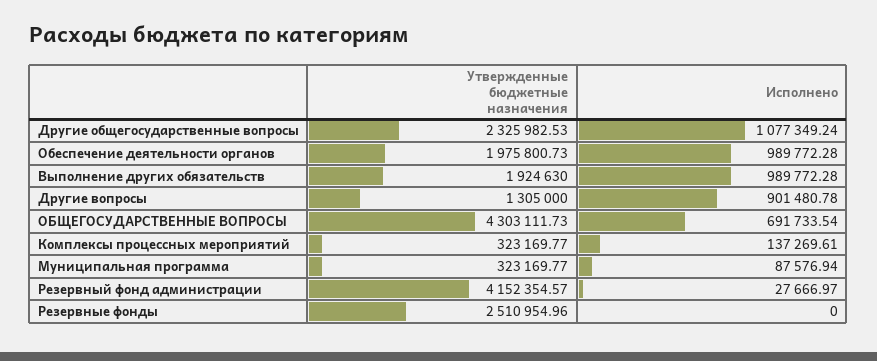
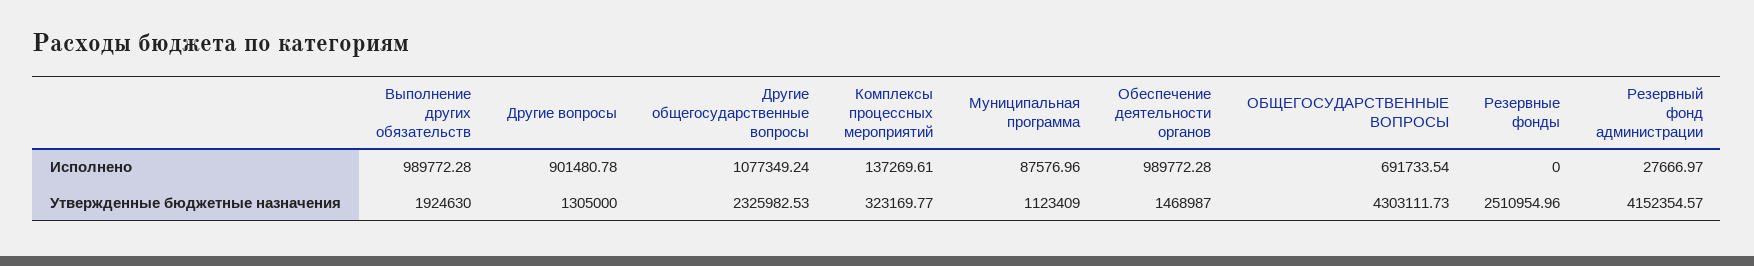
  {
    "Утвержденные бюджетные назначения": {
      "Другие общегосударственные вопросы": 2325982.53,
-     "Обеспечение деятельности органов": 1975800.73,
+     "Обеспечение деятельности органов": 1468987,
      "Выполнение других обязательств": 1924630,
      "Другие вопросы": 1305000,
      "ОБЩЕГОСУДАРСТВЕННЫЕ ВОПРОСЫ": 4303111.73,
      "Комплексы процессных мероприятий": 323169.77,
-     "Муниципальная программа": 323169.77,
+     "Муниципальная программа": 1123409,
      "Резервный фонд администрации": 4152354.57,
      "Резервные фонды": 2510954.96
    },
    "Исполнено": {
      "Другие общегосударственные вопросы": 1077349.24,
      "Обеспечение деятельности органов": 989772.28,
      "Выполнение других обязательств": 989772.28,
      "Другие вопросы": 901480.78,
      "ОБЩЕГОСУДАРСТВЕННЫЕ ВОПРОСЫ": 691733.54,
      "Комплексы процессных мероприятий": 137269.61,
-     "Муниципальная программа": 87576.94,
+     "Муниципальная программа": 87576.96,
      "Резервный фонд администрации": 27666.97,
      "Резервные фонды": 0
    }
  }

